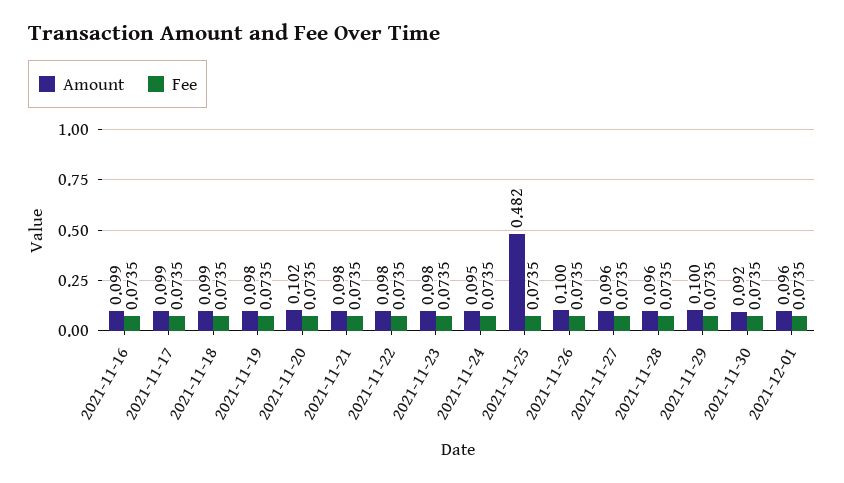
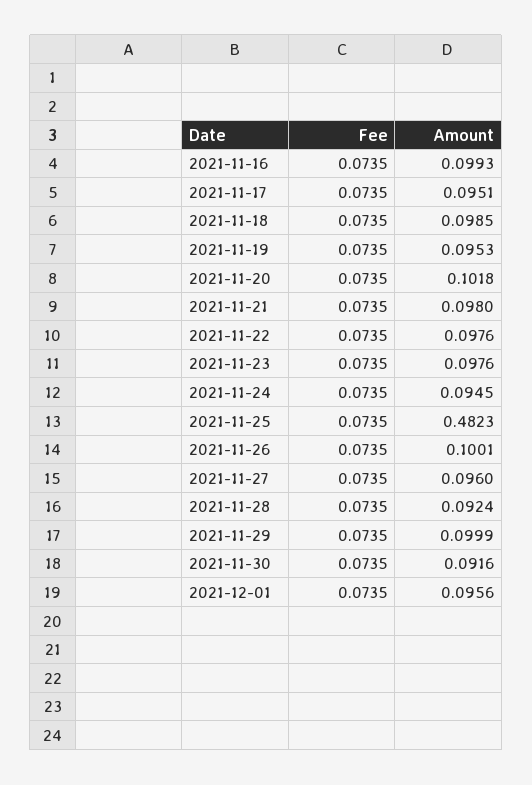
  {
    "Amount": {
      "2021-11-16": 0.0993,
-     "2021-11-17": 0.099,
+     "2021-11-17": 0.0951,
      "2021-11-18": 0.0985,
-     "2021-11-19": 0.098,
+     "2021-11-19": 0.0953,
      "2021-11-20": 0.1018,
      "2021-11-21": 0.098,
      "2021-11-22": 0.0976,
      "2021-11-23": 0.0976,
      "2021-11-24": 0.0945,
      "2021-11-25": 0.4823,
      "2021-11-26": 0.1001,
      "2021-11-27": 0.096,
-     "2021-11-28": 0.096,
+     "2021-11-28": 0.0924,
      "2021-11-29": 0.0999,
      "2021-11-30": 0.0916,
      "2021-12-01": 0.0956
    },
    "Fee": {
      "2021-11-16": 0.0735,
      "2021-11-17": 0.0735,
      "2021-11-18": 0.0735,
      "2021-11-19": 0.0735,
      "2021-11-20": 0.0735,
      "2021-11-21": 0.0735,
      "2021-11-22": 0.0735,
      "2021-11-23": 0.0735,
      "2021-11-24": 0.0735,
      "2021-11-25": 0.0735,
      "2021-11-26": 0.0735,
      "2021-11-27": 0.0735,
      "2021-11-28": 0.0735,
      "2021-11-29": 0.0735,
      "2021-11-30": 0.0735,
      "2021-12-01": 0.0735
    }
  }

